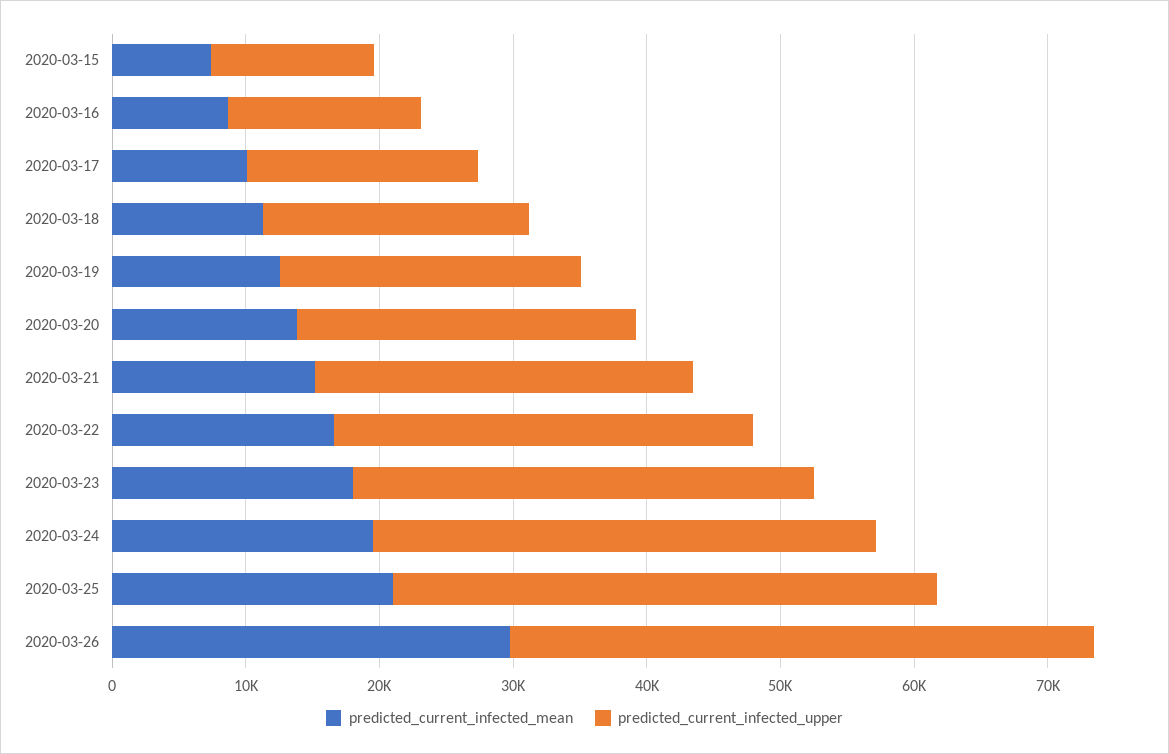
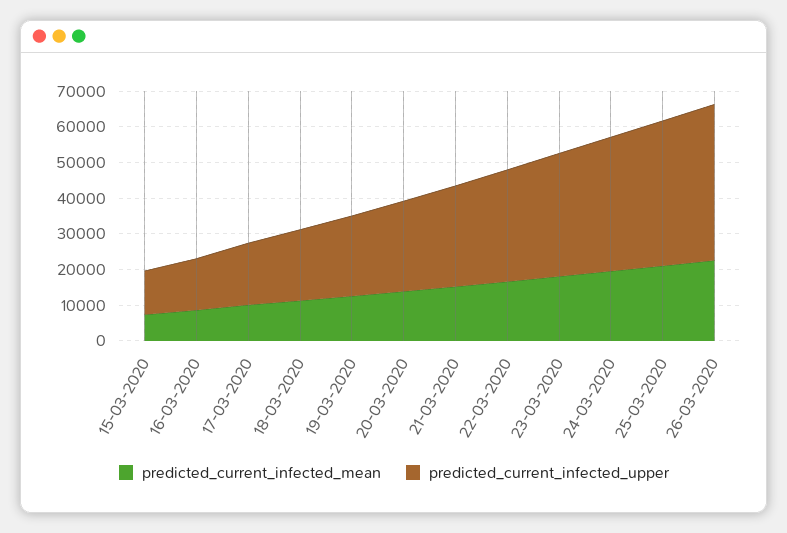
  {
    "predicted_current_infected_mean": {
      "2020-03-15": 8000,
      "2020-03-16": 8000,
      "2020-03-17": 10000,
      "2020-03-18": 12000,
      "2020-03-19": 12000,
      "2020-03-20": 14000,
      "2020-03-21": 16000,
      "2020-03-22": 16000,
      "2020-03-23": 18000,
      "2020-03-24": 20000,
      "2020-03-25": 22000,
-     "2020-03-26": 30000
+     "2020-03-26": 22500
    },
    "predicted_current_infected_upper": {
      "2020-03-15": 12000,
      "2020-03-16": 14000,
      "2020-03-17": 18000,
      "2020-03-18": 20000,
      "2020-03-19": 22000,
      "2020-03-20": 26000,
      "2020-03-21": 28000,
      "2020-03-22": 32000,
      "2020-03-23": 34000,
      "2020-03-24": 38000,
      "2020-03-25": 40000,
      "2020-03-26": 44000
    }
  }

